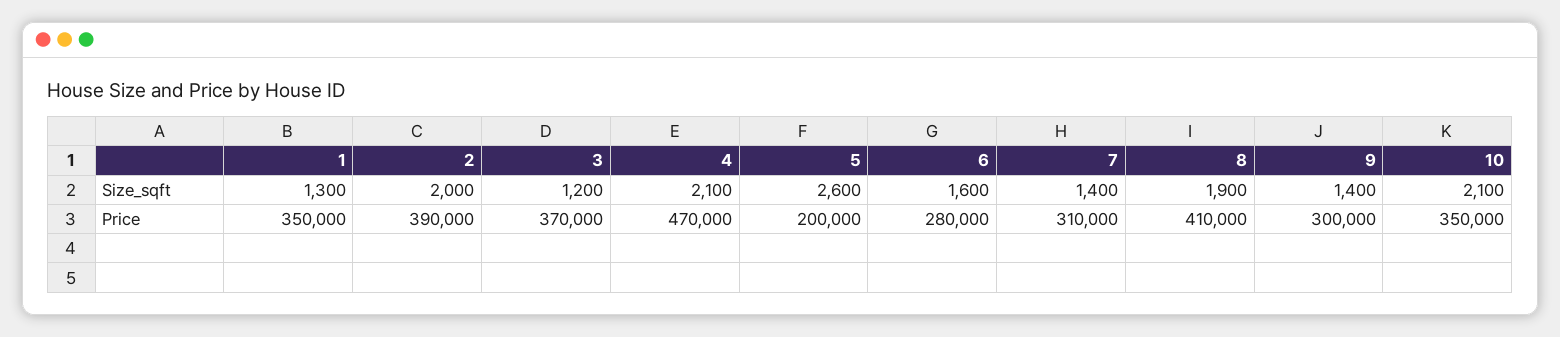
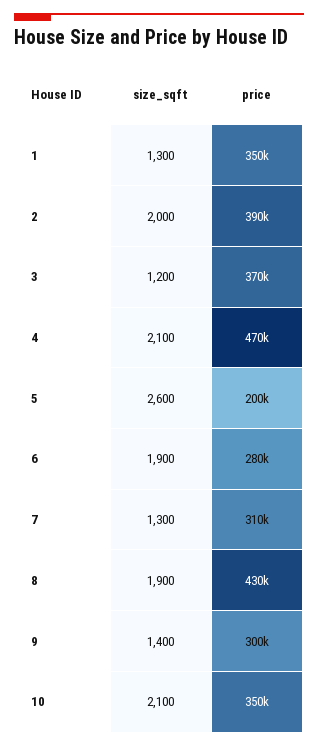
  {
    "1": {
      "Size_sqft": 1300,
      "Price": 350000
    },
    "2": {
      "Size_sqft": 2000,
      "Price": 390000
    },
    "3": {
      "Size_sqft": 1200,
      "Price": 370000
    },
    "4": {
      "Size_sqft": 2100,
      "Price": 470000
    },
    "5": {
      "Size_sqft": 2600,
      "Price": 200000
    },
    "6": {
-     "Size_sqft": 1600,
+     "Size_sqft": 1900,
      "Price": 280000
    },
    "7": {
-     "Size_sqft": 1400,
+     "Size_sqft": 1300,
      "Price": 310000
    },
    "8": {
      "Size_sqft": 1900,
-     "Price": 410000
+     "Price": 430000
    },
    "9": {
      "Size_sqft": 1400,
      "Price": 300000
    },
    "10": {
      "Size_sqft": 2100,
      "Price": 350000
    }
  }

